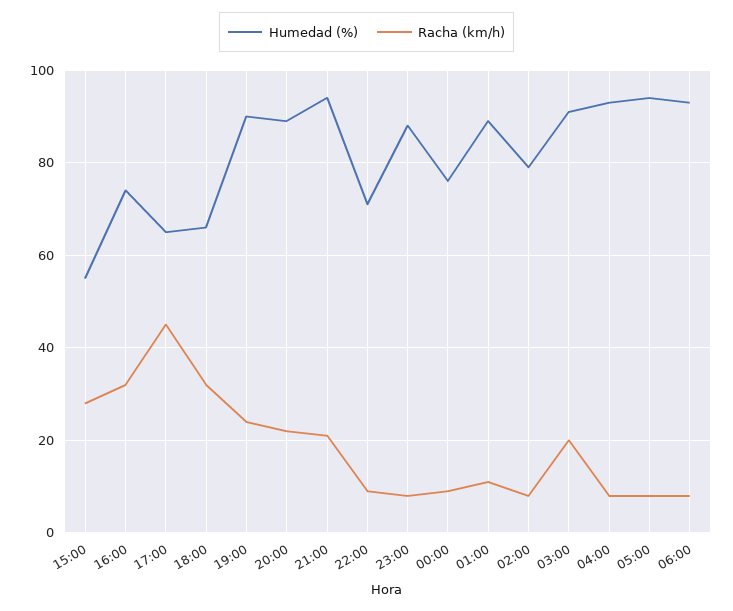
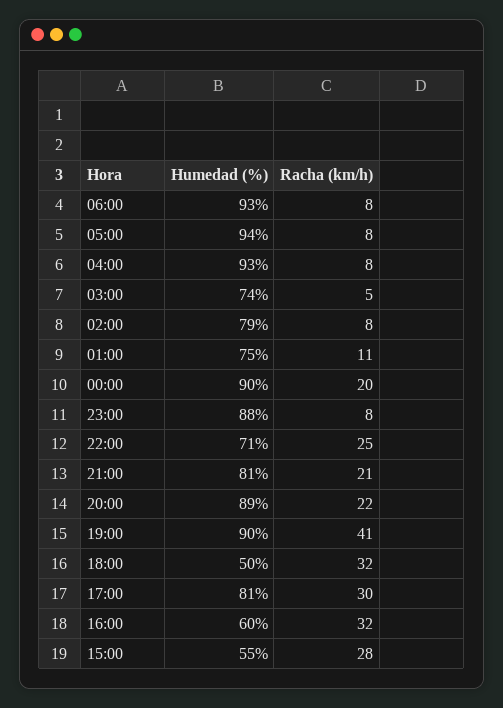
  {
    "Humedad (%)": {
      "15:00": 55,
-     "16:00": 75,
+     "16:00": 60,
-     "17:00": 65,
+     "17:00": 81,
-     "18:00": 65,
+     "18:00": 50,
      "19:00": 90,
      "20:00": 89,
-     "21:00": 95,
+     "21:00": 81,
      "22:00": 71,
      "23:00": 88,
-     "00:00": 75,
+     "00:00": 90,
-     "01:00": 90,
+     "01:00": 75,
      "02:00": 79,
-     "03:00": 90,
+     "03:00": 74,
      "04:00": 93,
      "05:00": 94,
      "06:00": 93
    },
    "Racha (km/h)": {
      "15:00": 28,
      "16:00": 32,
-     "17:00": 45,
+     "17:00": 30,
      "18:00": 32,
-     "19:00": 25,
+     "19:00": 41,
      "20:00": 22,
      "21:00": 21,
-     "22:00": 10,
+     "22:00": 25,
      "23:00": 8,
-     "00:00": 10,
+     "00:00": 20,
      "01:00": 11,
      "02:00": 8,
-     "03:00": 20,
+     "03:00": 5,
      "04:00": 8,
      "05:00": 8,
      "06:00": 8
    }
  }

